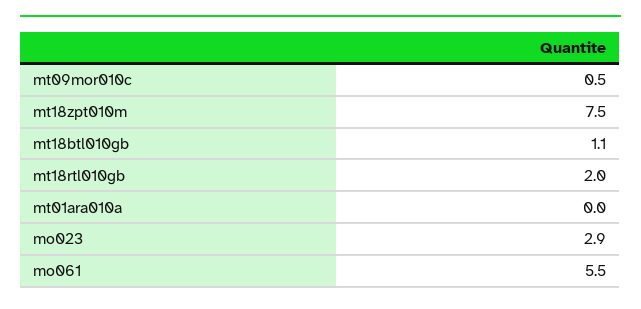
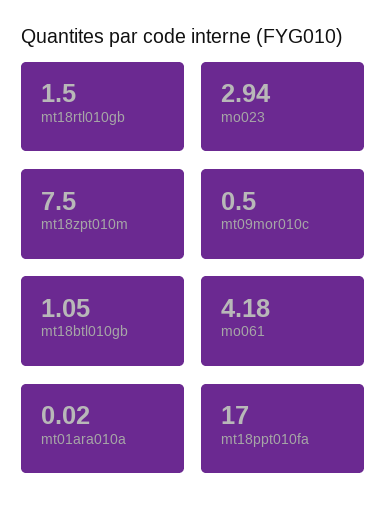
  {
    "mt09mor010c": 0.5,
    "mt18zpt010m": 7.5,
    "mt18btl010gb": 1.05,
-   "mt18rtl010gb": 2,
+   "mt18rtl010gb": 1.5,
    "mt01ara010a": 0.02,
    "mo023": 2.94,
-   "mo061": 5.5
+   "mo061": 4.18,
+   "mt18ppt010fa": 17
  }

